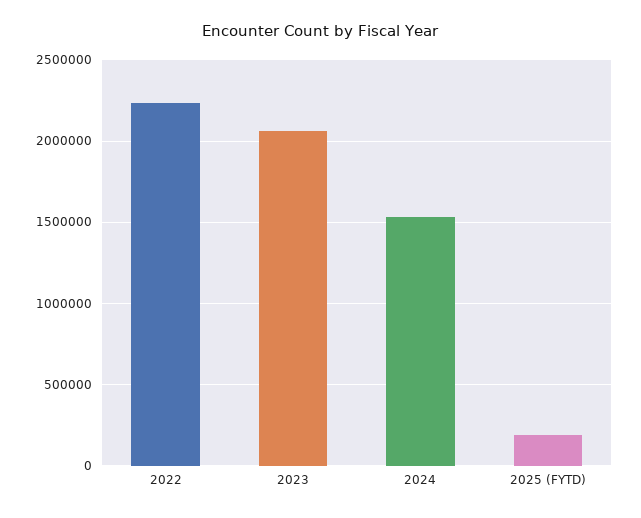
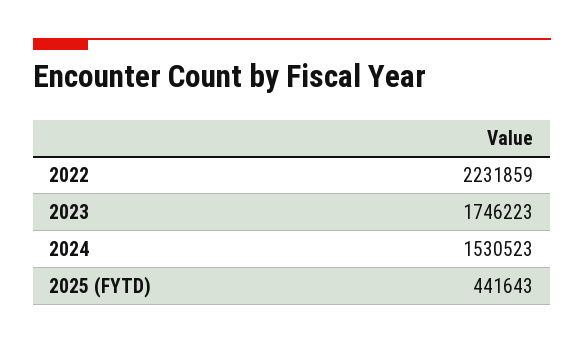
  {
    "2022": 2231859,
-   "2023": 2050000,
+   "2023": 1746223,
    "2024": 1530523,
-   "2025 (FYTD)": 200000
+   "2025 (FYTD)": 441643
  }

